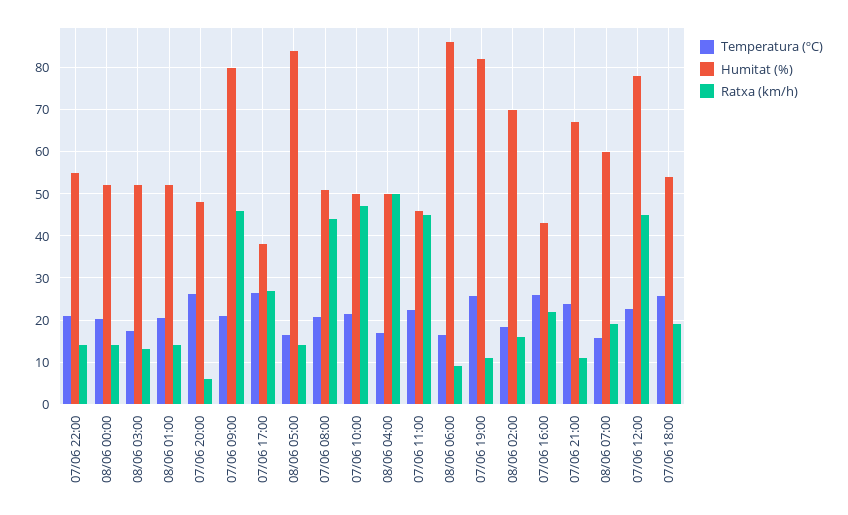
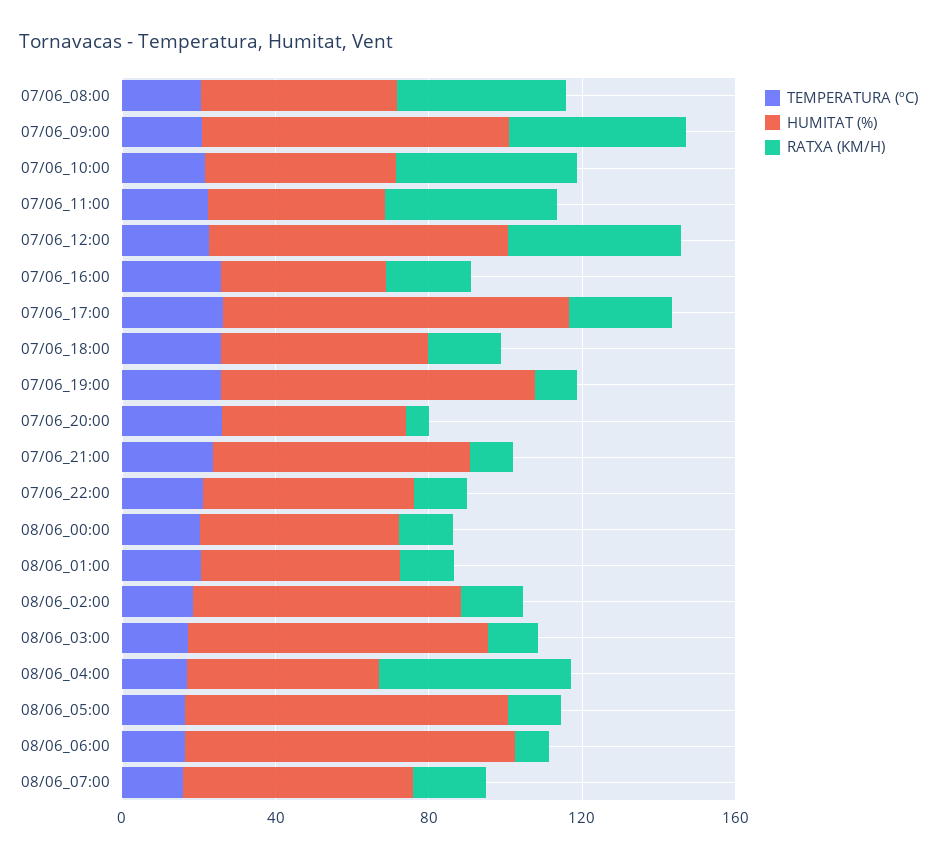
  {
    "Temperatura (ºC)": {
      "07/06 22:00": 22,
      "08/06 00:00": 20,
      "08/06 03:00": 18,
      "08/06 01:00": 20,
      "07/06 20:00": 26,
      "07/06 09:00": 20,
      "07/06 17:00": 26,
      "08/06 05:00": 16,
      "07/06 08:00": 20,
      "07/06 10:00": 22,
      "08/06 04:00": 18,
      "07/06 11:00": 22,
      "08/06 06:00": 16,
      "07/06 19:00": 26,
      "08/06 02:00": 18,
      "07/06 16:00": 26,
      "07/06 21:00": 24,
      "08/06 07:00": 16,
      "07/06 12:00": 22,
      "07/06 18:00": 26
    },
    "Humitat (%)": {
      "07/06 22:00": 56,
      "08/06 00:00": 52,
-     "08/06 03:00": 52,
+     "08/06 03:00": 80,
      "08/06 01:00": 52,
      "07/06 20:00": 48,
      "07/06 09:00": 80,
-     "07/06 17:00": 38,
+     "07/06 17:00": 90,
      "08/06 05:00": 84,
      "07/06 08:00": 52,
      "07/06 10:00": 50,
      "08/06 04:00": 50,
      "07/06 11:00": 46,
      "08/06 06:00": 86,
      "07/06 19:00": 82,
      "08/06 02:00": 70,
      "07/06 16:00": 44,
      "07/06 21:00": 68,
      "08/06 07:00": 60,
      "07/06 12:00": 78,
      "07/06 18:00": 54
    },
    "Ratxa (km/h)": {
      "07/06 22:00": 14,
      "08/06 00:00": 14,
      "08/06 03:00": 14,
      "08/06 01:00": 14,
      "07/06 20:00": 6,
      "07/06 09:00": 46,
      "07/06 17:00": 28,
      "08/06 05:00": 14,
      "07/06 08:00": 44,
      "07/06 10:00": 48,
      "08/06 04:00": 50,
      "07/06 11:00": 46,
      "08/06 06:00": 10,
      "07/06 19:00": 12,
      "08/06 02:00": 16,
      "07/06 16:00": 22,
      "07/06 21:00": 12,
      "08/06 07:00": 20,
      "07/06 12:00": 46,
      "07/06 18:00": 20
    }
  }

